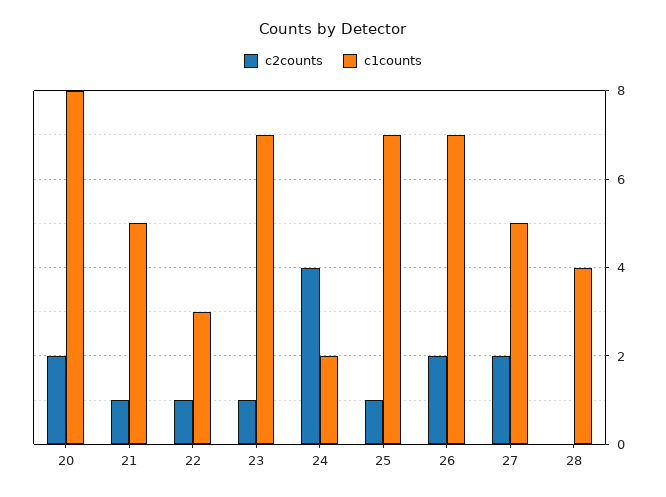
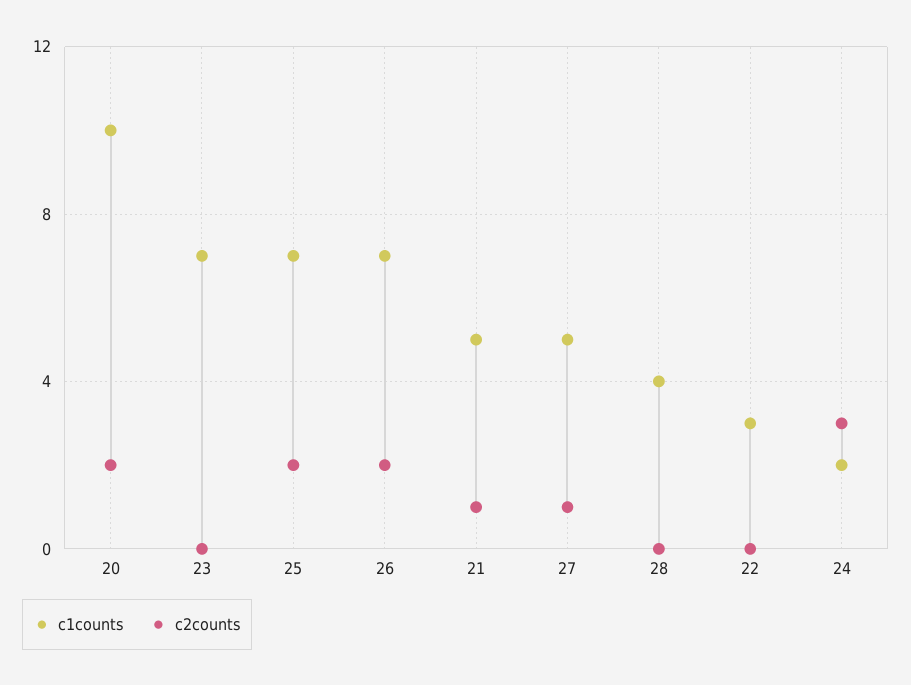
  {
    "c2counts": {
      "20": 2,
      "21": 1,
-     "22": 1,
+     "22": 0,
-     "23": 1,
+     "23": 0,
-     "24": 4,
+     "24": 3,
-     "25": 1,
+     "25": 2,
      "26": 2,
-     "27": 2,
+     "27": 1,
      "28": 0
    },
    "c1counts": {
-     "20": 8,
+     "20": 10,
      "21": 5,
      "22": 3,
      "23": 7,
      "24": 2,
      "25": 7,
      "26": 7,
      "27": 5,
      "28": 4
    }
  }

